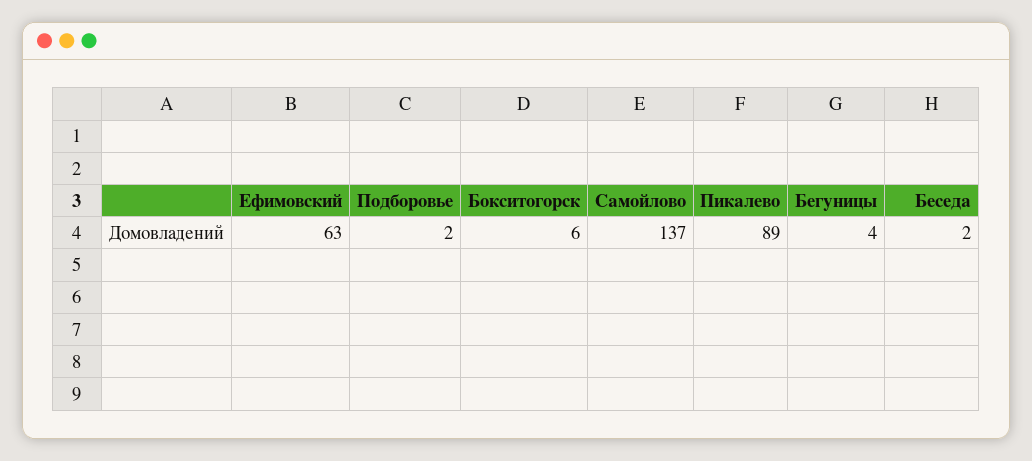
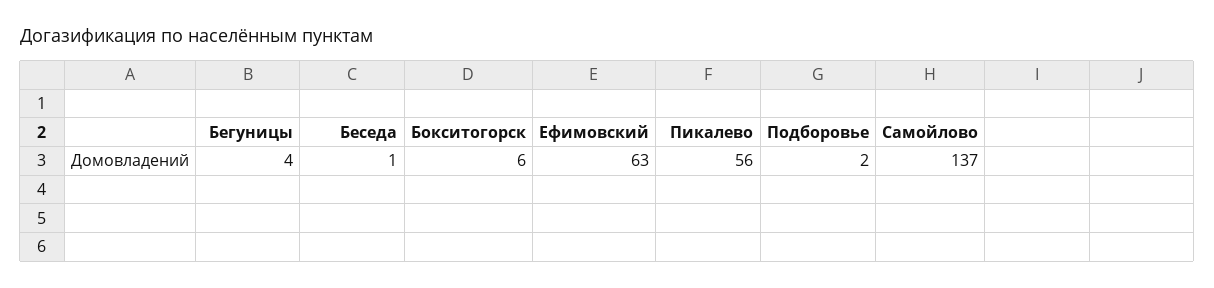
  {
    "Ефимовский": 63,
    "Подборовье": 2,
    "Бокситогорск": 6,
    "Самойлово": 137,
-   "Пикалево": 89,
+   "Пикалево": 56,
    "Бегуницы": 4,
-   "Беседа": 2
+   "Беседа": 1
  }

